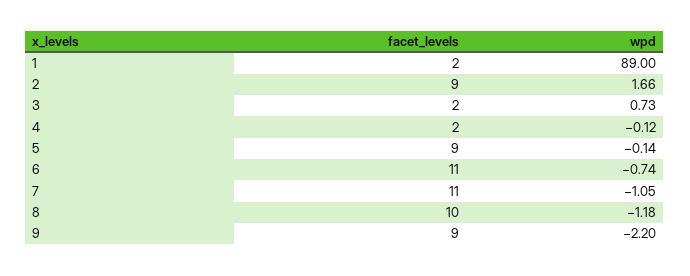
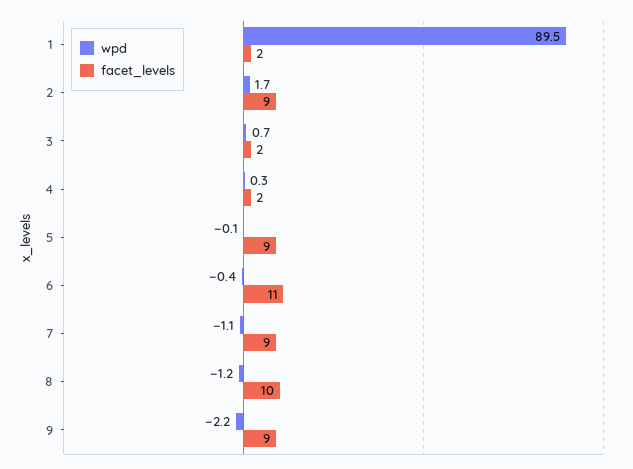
  {
    "facet_levels": {
      "1": 2,
      "2": 9,
      "3": 2,
      "4": 2,
      "5": 9,
      "6": 11,
-     "7": 11,
+     "7": 9,
      "8": 10,
      "9": 9
    },
    "wpd": {
-     "1": 89,
+     "1": 89.5,
      "2": 1.66,
      "3": 0.73,
-     "4": -0.12,
+     "4": 0.3,
      "5": -0.14,
-     "6": -0.74,
+     "6": -0.4,
      "7": -1.05,
      "8": -1.18,
      "9": -2.2
    }
  }

